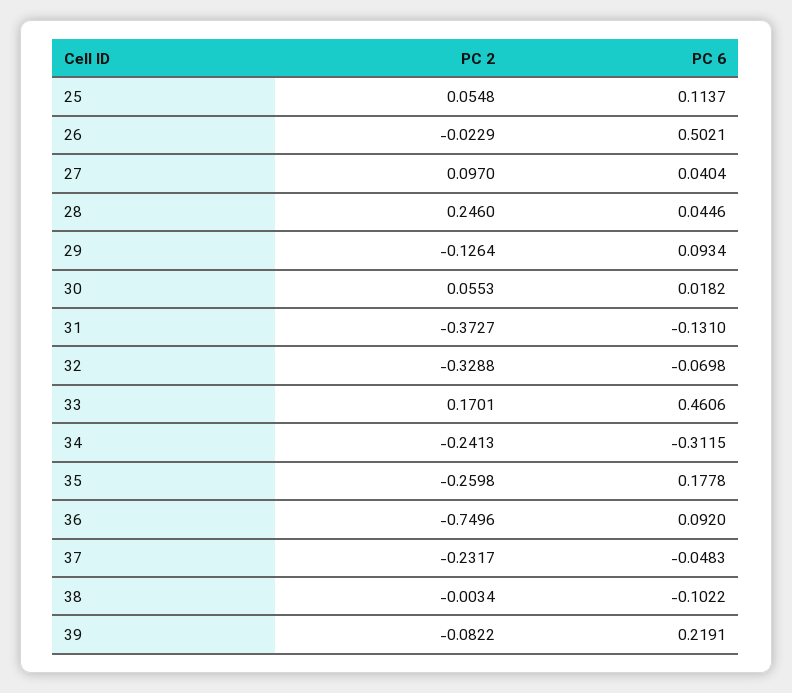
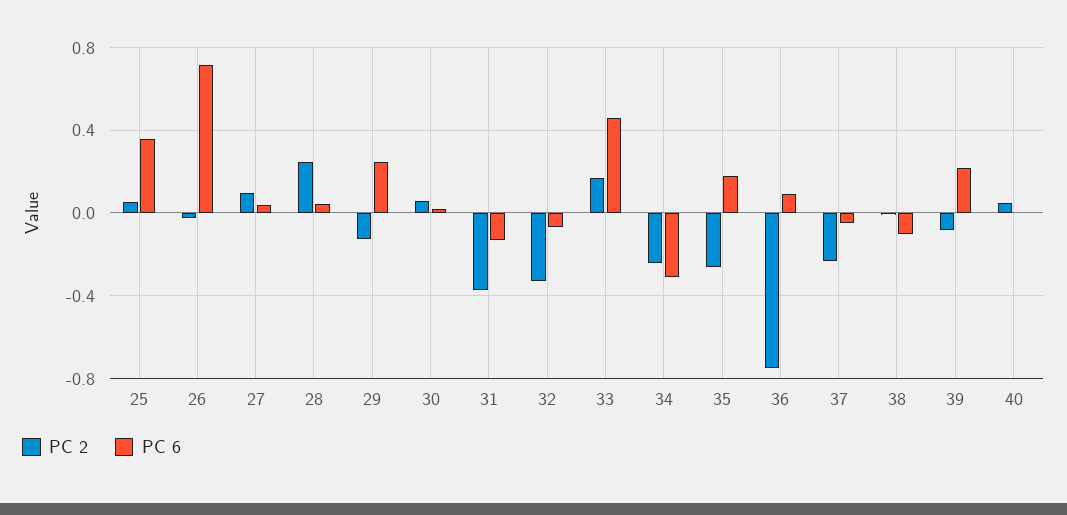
  {
    "PC 2": {
      "25": 0.0548,
      "26": -0.0229,
      "27": 0.097,
      "28": 0.246,
      "29": -0.1264,
      "30": 0.0553,
      "31": -0.3727,
      "32": -0.3288,
      "33": 0.1701,
      "34": -0.2413,
      "35": -0.2598,
      "36": -0.7496,
      "37": -0.2317,
      "38": -0.0034,
-     "39": -0.0822
+     "39": -0.0822,
+     "40": 0.05
    },
    "PC 6": {
-     "25": 0.1137,
+     "25": 0.35,
-     "26": 0.5021,
+     "26": 0.7,
      "27": 0.0404,
      "28": 0.0446,
-     "29": 0.0934,
+     "29": 0.25,
      "30": 0.0182,
      "31": -0.131,
      "32": -0.0698,
      "33": 0.4606,
      "34": -0.3115,
      "35": 0.1778,
      "36": 0.092,
      "37": -0.0483,
      "38": -0.1022,
-     "39": 0.2191
+     "39": 0.2191,
+     "40": 0
    }
  }

